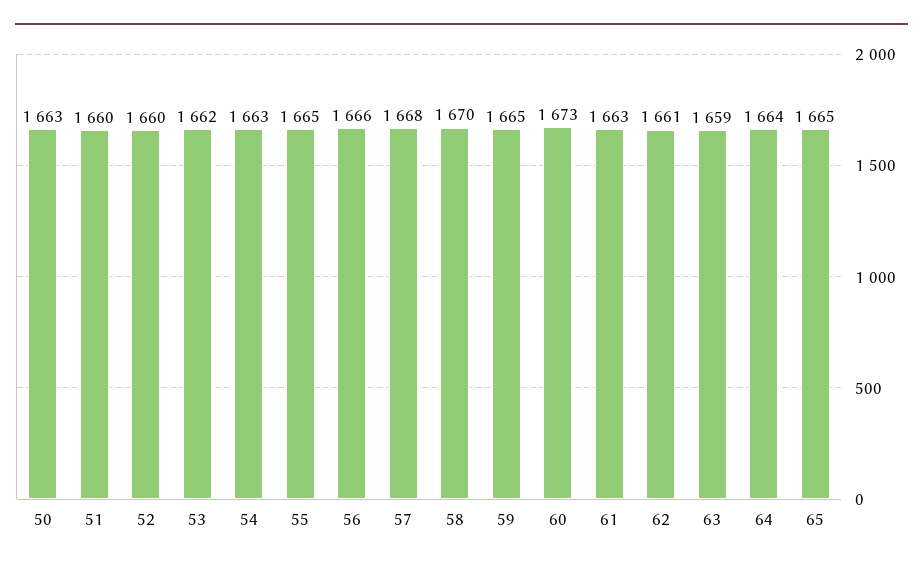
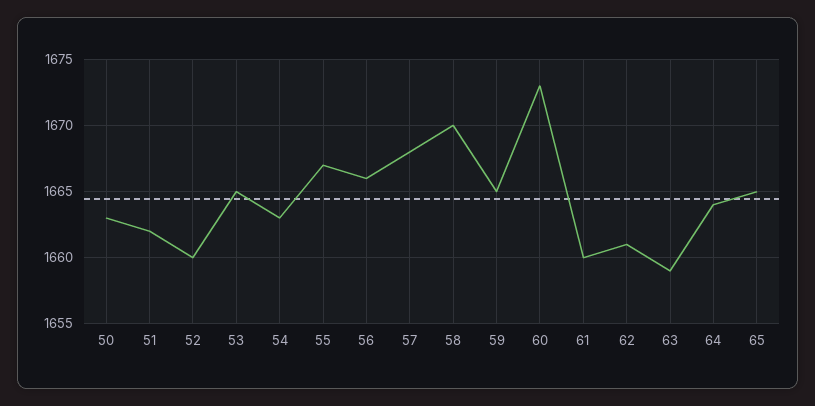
  {
    "50": 1663,
-   "51": 1660,
+   "51": 1662,
    "52": 1660,
-   "53": 1662,
+   "53": 1665,
    "54": 1663,
-   "55": 1665,
+   "55": 1667,
    "56": 1666,
    "57": 1668,
    "58": 1670,
    "59": 1665,
    "60": 1673,
-   "61": 1663,
+   "61": 1660,
    "62": 1661,
    "63": 1659,
    "64": 1664,
    "65": 1665
  }

